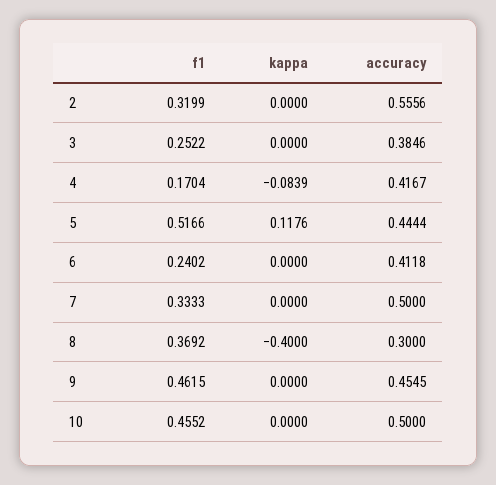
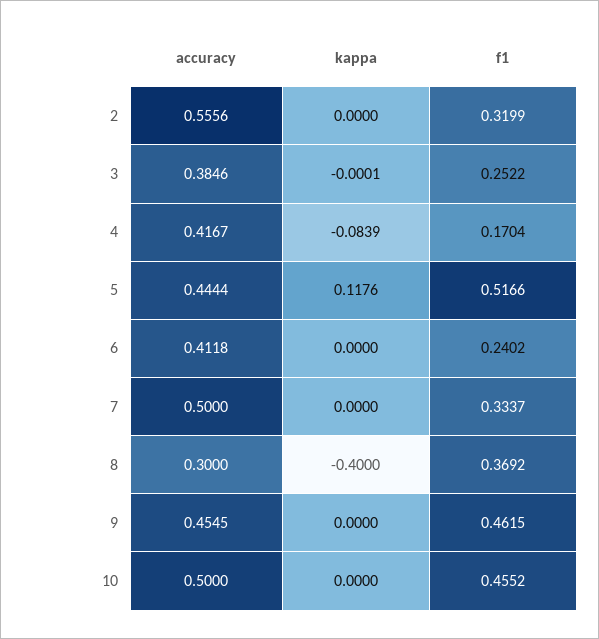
  {
    "f1": {
      "2": 0.3199,
      "3": 0.2522,
      "4": 0.1704,
      "5": 0.5166,
      "6": 0.2402,
-     "7": 0.3333,
+     "7": 0.3337,
      "8": 0.3692,
      "9": 0.4615,
      "10": 0.4552
    },
    "kappa": {
      "2": 0,
-     "3": 0,
+     "3": -0.0001,
      "4": -0.0839,
      "5": 0.1176,
      "6": 0,
      "7": 0,
      "8": -0.4,
      "9": 0,
      "10": 0
    },
    "accuracy": {
      "2": 0.5556,
      "3": 0.3846,
      "4": 0.4167,
      "5": 0.4444,
      "6": 0.4118,
      "7": 0.5,
      "8": 0.3,
      "9": 0.4545,
      "10": 0.5
    }
  }

